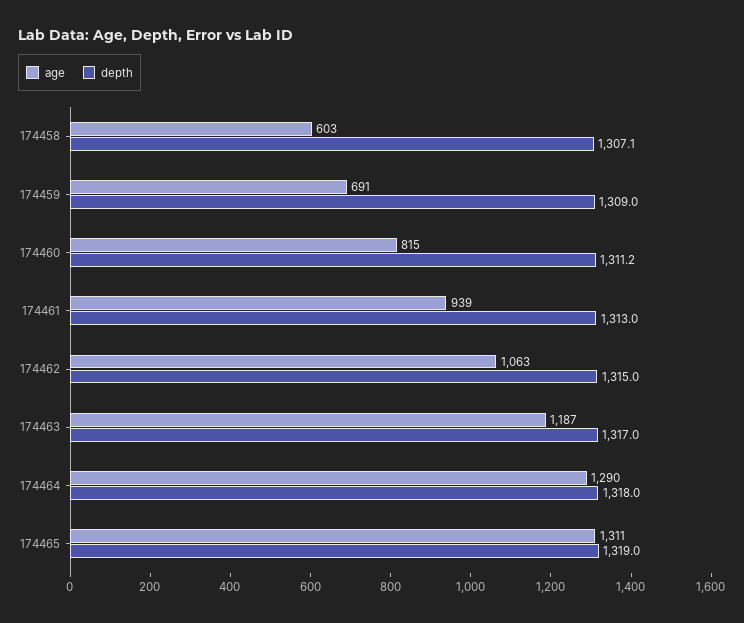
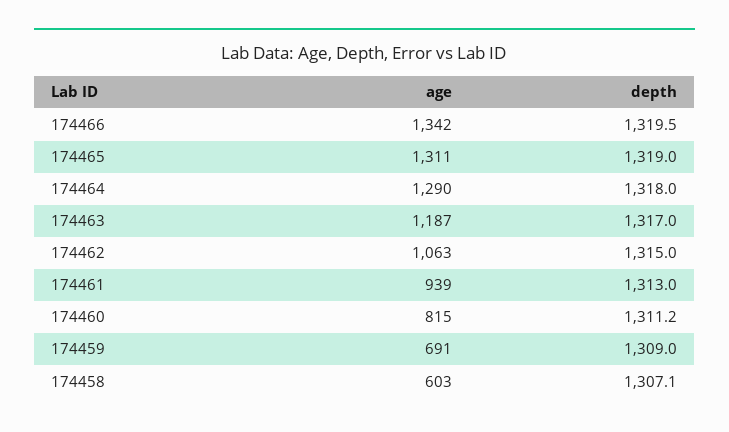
  {
    "age": {
      "174458": 603,
      "174459": 691,
      "174460": 815,
      "174461": 939,
      "174462": 1063,
      "174463": 1187,
      "174464": 1290,
-     "174465": 1311
+     "174465": 1311,
+     "174466": 1342
    },
    "depth": {
      "174458": 1307.1,
      "174459": 1309,
      "174460": 1311.2,
      "174461": 1313,
      "174462": 1315,
      "174463": 1317,
      "174464": 1318,
-     "174465": 1319
+     "174465": 1319,
+     "174466": 1319.5
    }
  }

